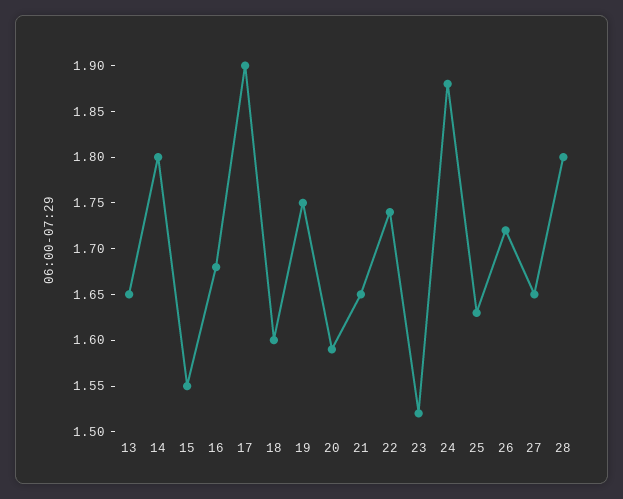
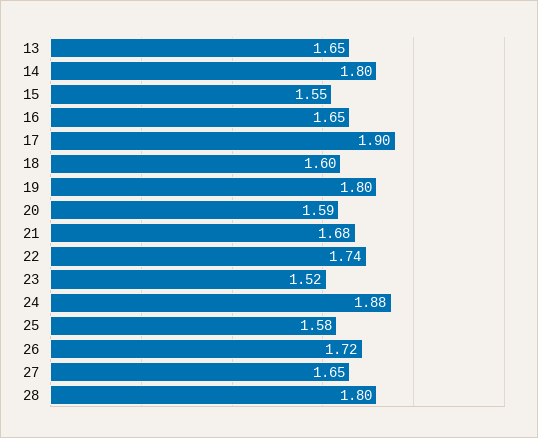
  {
    "13": 1.65,
    "14": 1.8,
    "15": 1.55,
-   "16": 1.68,
+   "16": 1.65,
    "17": 1.9,
    "18": 1.6,
-   "19": 1.75,
+   "19": 1.8,
    "20": 1.59,
-   "21": 1.65,
+   "21": 1.68,
    "22": 1.74,
    "23": 1.52,
    "24": 1.88,
-   "25": 1.63,
+   "25": 1.58,
    "26": 1.72,
    "27": 1.65,
    "28": 1.8
  }

